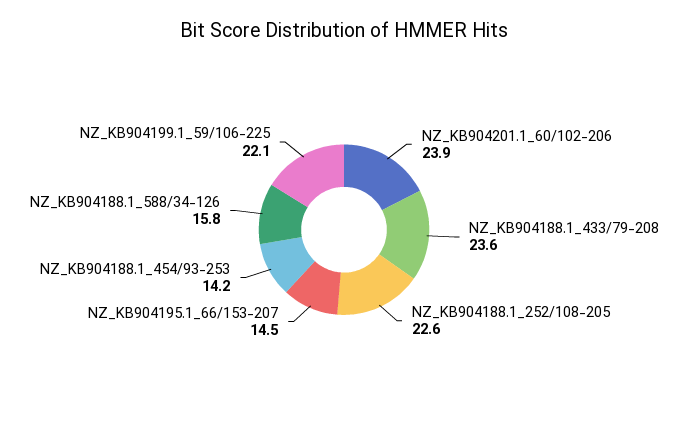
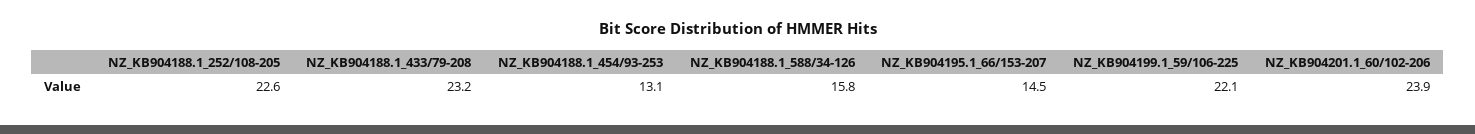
  {
    "NZ_KB904201.1_60/102-206": 23.9,
-   "NZ_KB904188.1_433/79-208": 23.6,
+   "NZ_KB904188.1_433/79-208": 23.2,
    "NZ_KB904188.1_252/108-205": 22.6,
    "NZ_KB904195.1_66/153-207": 14.5,
-   "NZ_KB904188.1_454/93-253": 14.2,
+   "NZ_KB904188.1_454/93-253": 13.1,
    "NZ_KB904188.1_588/34-126": 15.8,
    "NZ_KB904199.1_59/106-225": 22.1
  }

